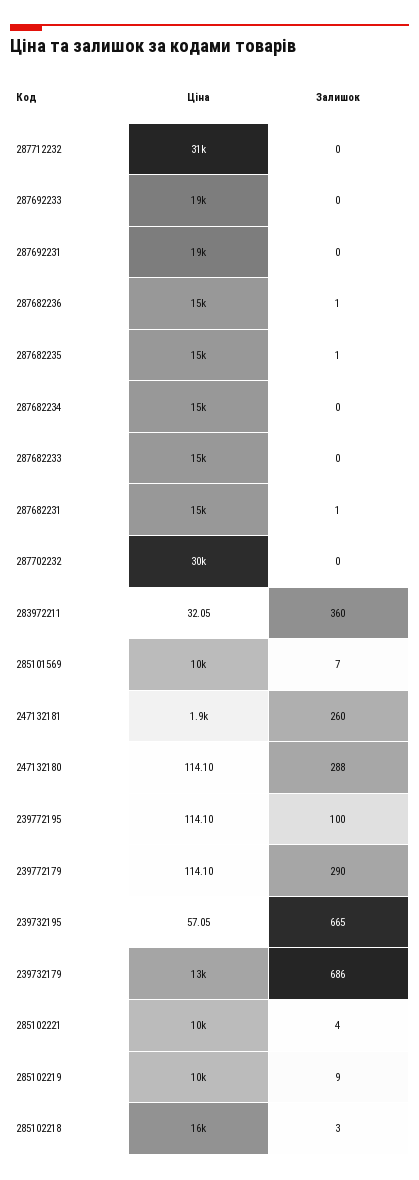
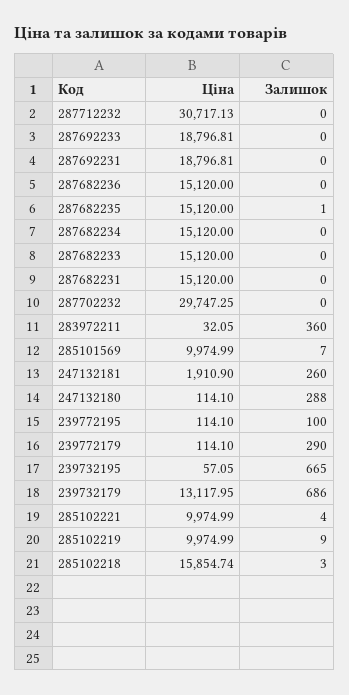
  {
    "Ціна": {
      "287712232": 30717.13,
      "287692233": 18796.81,
      "287692231": 18796.81,
      "287682236": 15120,
      "287682235": 15120,
      "287682234": 15120,
      "287682233": 15120,
      "287682231": 15120,
      "287702232": 29747.25,
      "283972211": 32.05,
      "285101569": 9974.99,
      "247132181": 1910.9,
      "247132180": 114.1,
      "239772195": 114.1,
      "239772179": 114.1,
      "239732195": 57.05,
      "239732179": 13117.95,
      "285102221": 9974.99,
      "285102219": 9974.99,
      "285102218": 15854.74
    },
    "Залишок": {
      "287712232": 0,
      "287692233": 0,
      "287692231": 0,
-     "287682236": 1,
+     "287682236": 0,
      "287682235": 1,
      "287682234": 0,
      "287682233": 0,
-     "287682231": 1,
+     "287682231": 0,
      "287702232": 0,
      "283972211": 360,
      "285101569": 7,
      "247132181": 260,
      "247132180": 288,
      "239772195": 100,
      "239772179": 290,
      "239732195": 665,
      "239732179": 686,
      "285102221": 4,
      "285102219": 9,
      "285102218": 3
    }
  }

